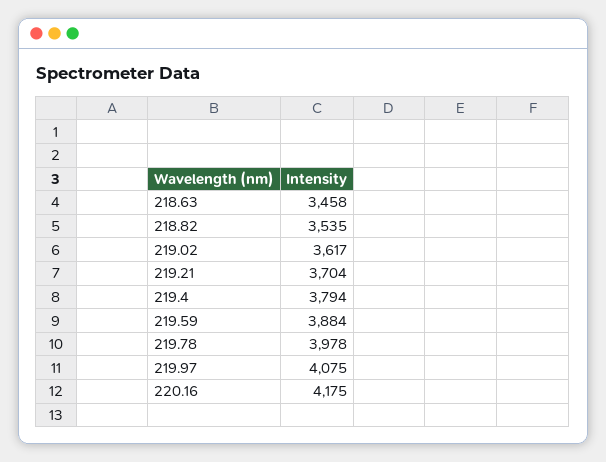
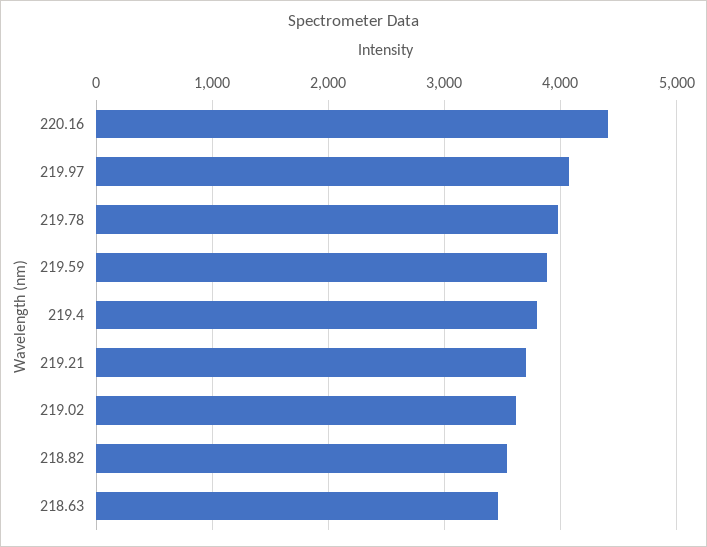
  {
    "218.63": 3458,
    "218.82": 3535,
    "219.02": 3617,
    "219.21": 3704,
    "219.4": 3794,
    "219.59": 3884,
    "219.78": 3978,
    "219.97": 4075,
-   "220.16": 4175
+   "220.16": 4400
  }

